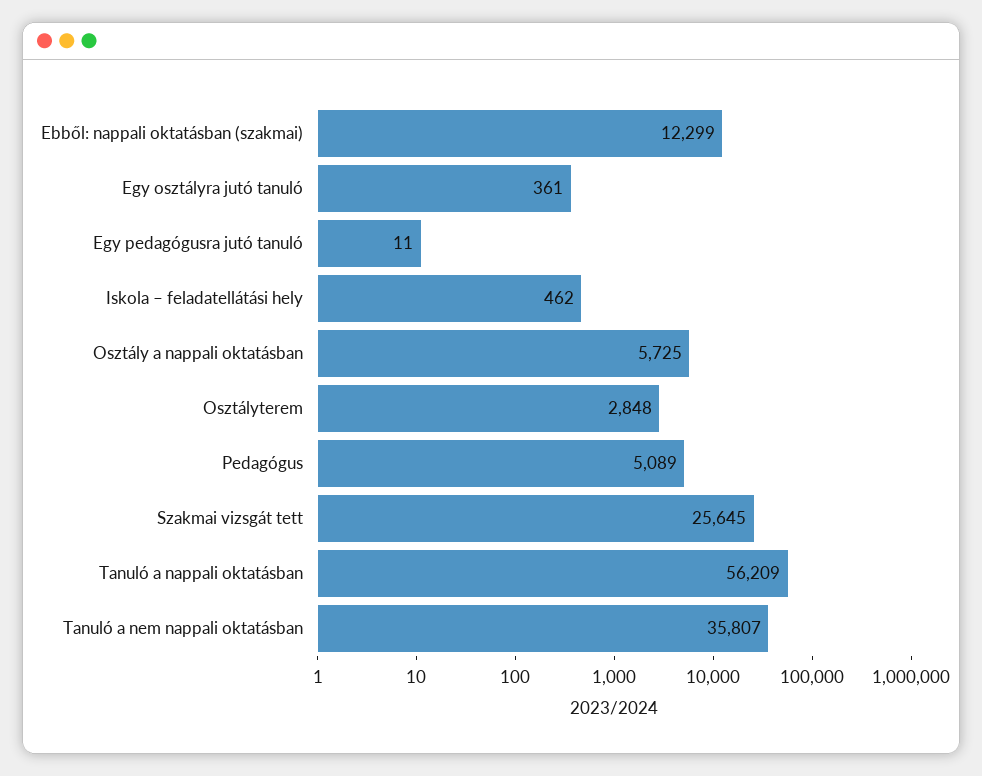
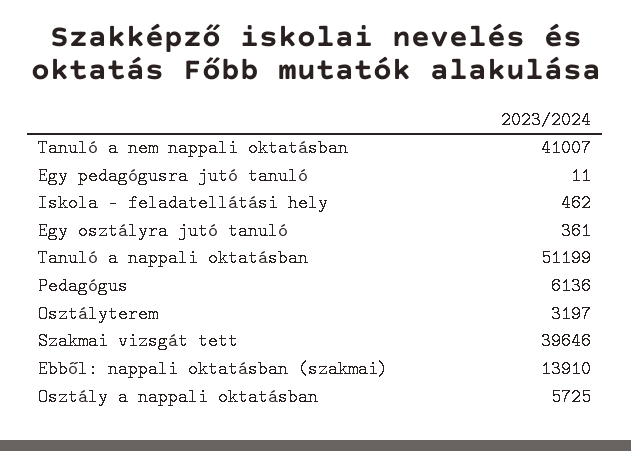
  {
-   "Ebből: nappali oktatásban (szakmai)": 12299,
+   "Ebből: nappali oktatásban (szakmai)": 13910,
    "Egy osztályra jutó tanuló": 361,
    "Egy pedagógusra jutó tanuló": 11,
    "Iskola – feladatellátási hely": 462,
    "Osztály a nappali oktatásban": 5725,
-   "Osztályterem": 2848,
+   "Osztályterem": 3197,
-   "Pedagógus": 5089,
+   "Pedagógus": 6136,
-   "Szakmai vizsgát tett": 25645,
+   "Szakmai vizsgát tett": 39646,
-   "Tanuló a nappali oktatásban": 56209,
+   "Tanuló a nappali oktatásban": 51199,
-   "Tanuló a nem nappali oktatásban": 35807
+   "Tanuló a nem nappali oktatásban": 41007
  }

